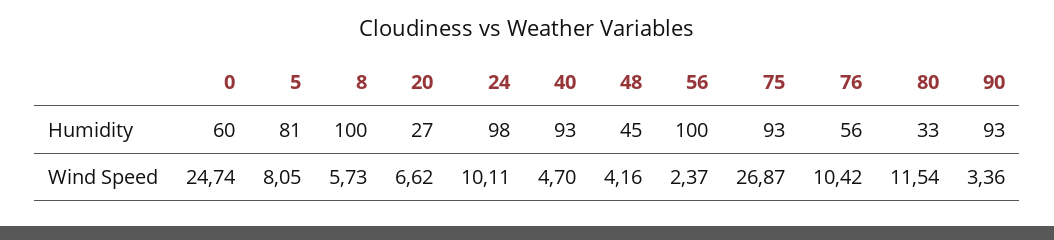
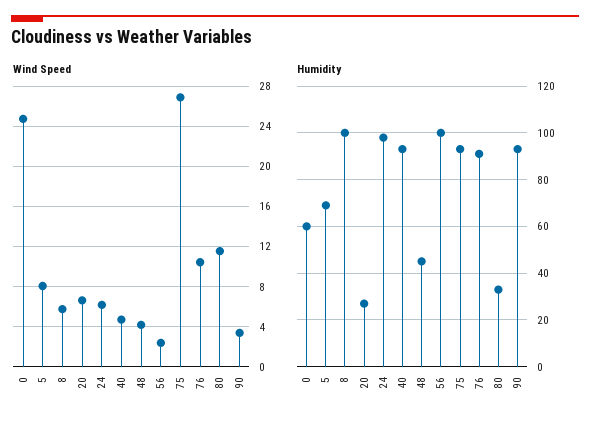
  {
    "Humidity": {
      "0": 60,
-     "5": 81,
+     "5": 70,
      "8": 100,
      "20": 27,
      "24": 98,
      "40": 93,
      "48": 45,
      "56": 100,
      "75": 93,
-     "76": 56,
+     "76": 90,
      "80": 33,
      "90": 93
    },
    "Wind Speed": {
      "0": 24.74,
      "5": 8.05,
      "8": 5.73,
      "20": 6.62,
-     "24": 10.11,
+     "24": 6,
      "40": 4.7,
      "48": 4.16,
      "56": 2.37,
      "75": 26.87,
      "76": 10.42,
      "80": 11.54,
      "90": 3.36
    }
  }

